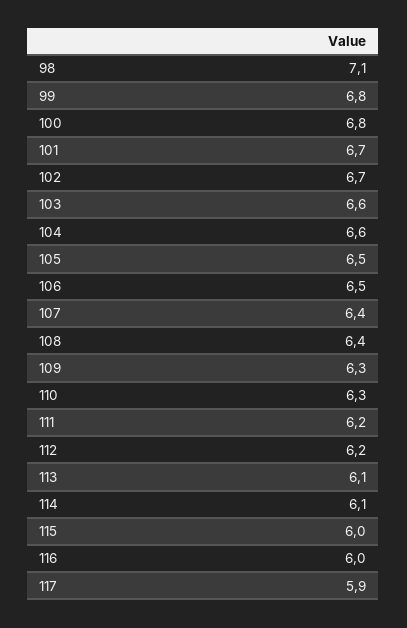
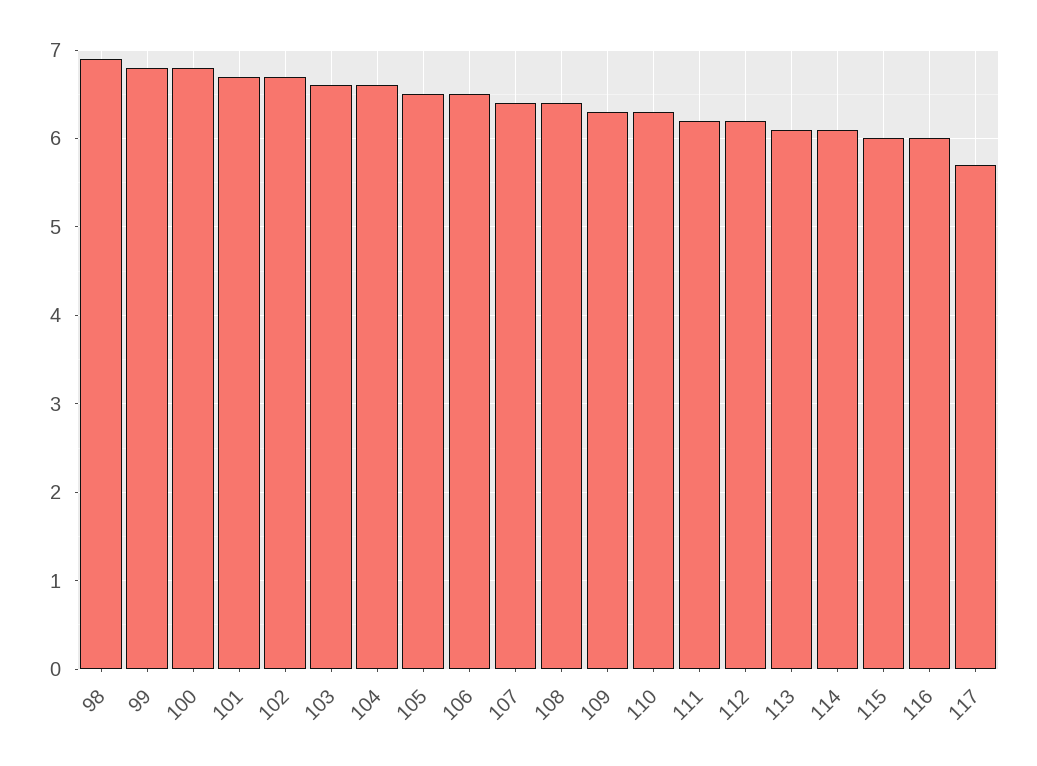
  {
-   "98": 7.1,
+   "98": 6.9,
    "99": 6.8,
    "100": 6.8,
    "101": 6.7,
    "102": 6.7,
    "103": 6.6,
    "104": 6.6,
    "105": 6.5,
    "106": 6.5,
    "107": 6.4,
    "108": 6.4,
    "109": 6.3,
    "110": 6.3,
    "111": 6.2,
    "112": 6.2,
    "113": 6.1,
    "114": 6.1,
    "115": 6,
    "116": 6,
-   "117": 5.9
+   "117": 5.7
  }

